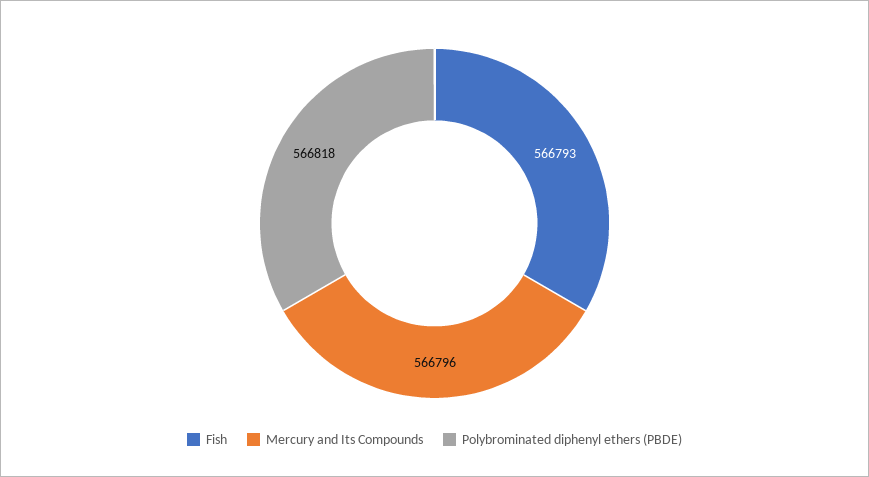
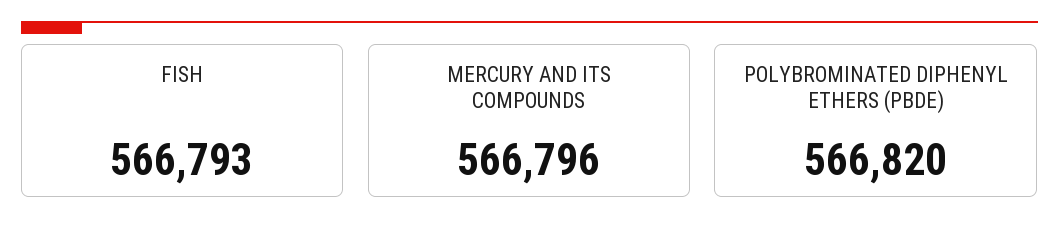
  {
    "Fish": 566793,
    "Mercury and Its Compounds": 566796,
-   "Polybrominated diphenyl ethers (PBDE)": 566818
+   "Polybrominated diphenyl ethers (PBDE)": 566820
  }

